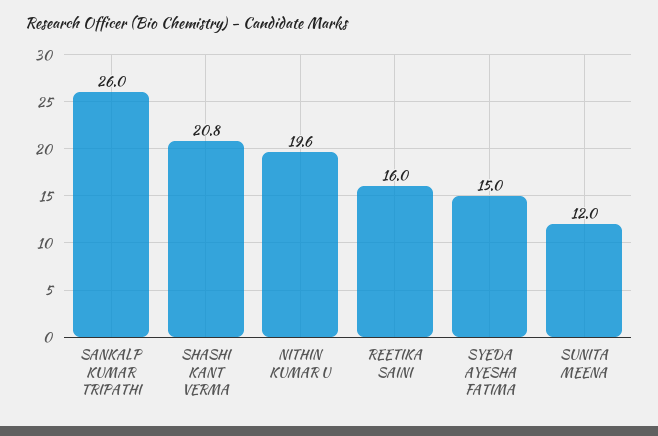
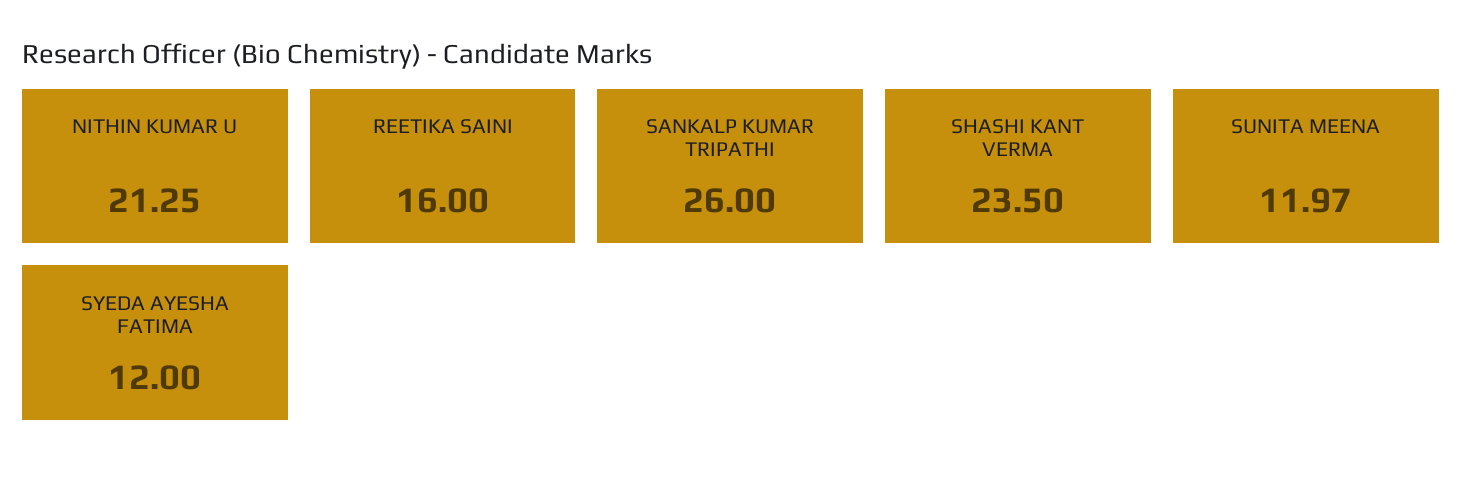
  {
    "SANKALP KUMAR TRIPATHI": 26,
-   "SHASHI KANT VERMA": 20.8,
+   "SHASHI KANT VERMA": 23.5,
-   "NITHIN KUMAR U": 19.6,
+   "NITHIN KUMAR U": 21.25,
    "REETIKA SAINI": 16,
-   "SYEDA AYESHA FATIMA": 15,
+   "SYEDA AYESHA FATIMA": 12,
    "SUNITA MEENA": 11.97
  }

